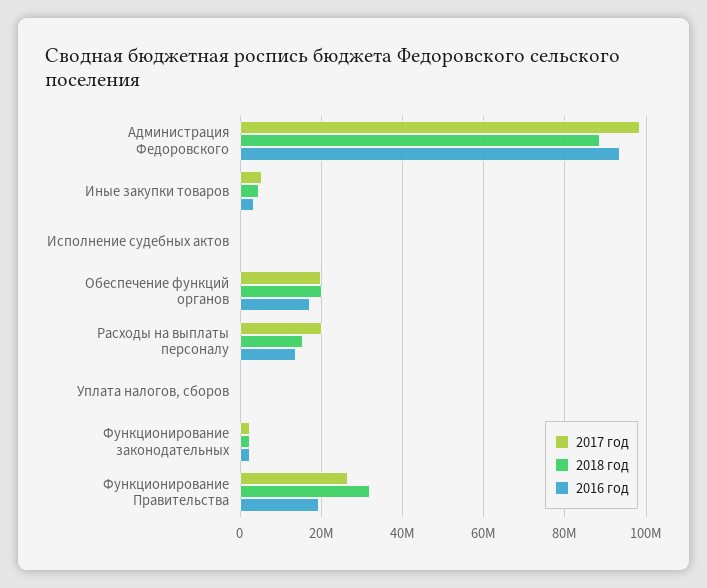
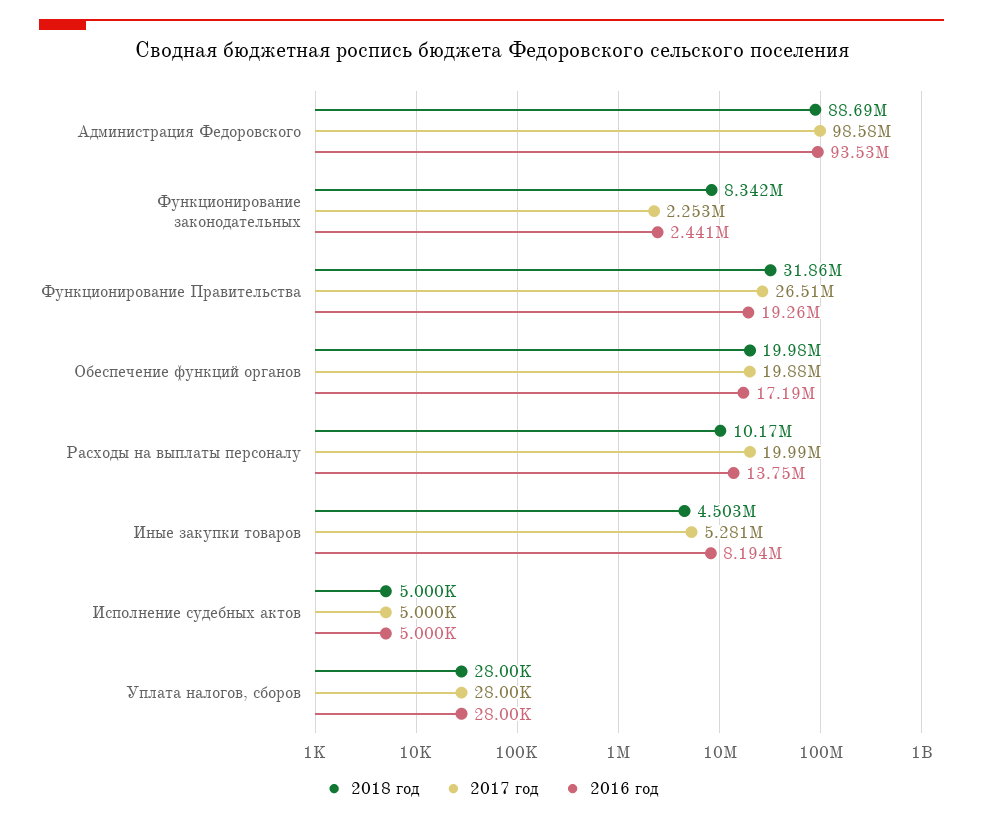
  {
    "2017 год": {
      "Администрация Федоровского": 98580000,
      "Иные закупки товаров": 5281000,
      "Исполнение судебных актов": 5000,
      "Обеспечение функций органов": 19880000,
      "Расходы на выплаты персоналу": 19990000,
      "Уплата налогов, сборов": 28000,
      "Функционирование законодательных": 2253000,
      "Функционирование Правительства": 26510000
    },
    "2018 год": {
      "Администрация Федоровского": 88690000,
      "Иные закупки товаров": 4503000,
      "Исполнение судебных актов": 5000,
      "Обеспечение функций органов": 19980000,
-     "Расходы на выплаты персоналу": 16000000,
+     "Расходы на выплаты персоналу": 10170000,
      "Уплата налогов, сборов": 28000,
-     "Функционирование законодательных": 2000000,
+     "Функционирование законодательных": 8342000,
      "Функционирование Правительства": 31860000
    },
    "2016 год": {
      "Администрация Федоровского": 93530000,
-     "Иные закупки товаров": 4000000,
+     "Иные закупки товаров": 8194000,
      "Исполнение судебных актов": 5000,
      "Обеспечение функций органов": 17190000,
      "Расходы на выплаты персоналу": 13750000,
      "Уплата налогов, сборов": 28000,
      "Функционирование законодательных": 2441000,
      "Функционирование Правительства": 19260000
    }
  }

